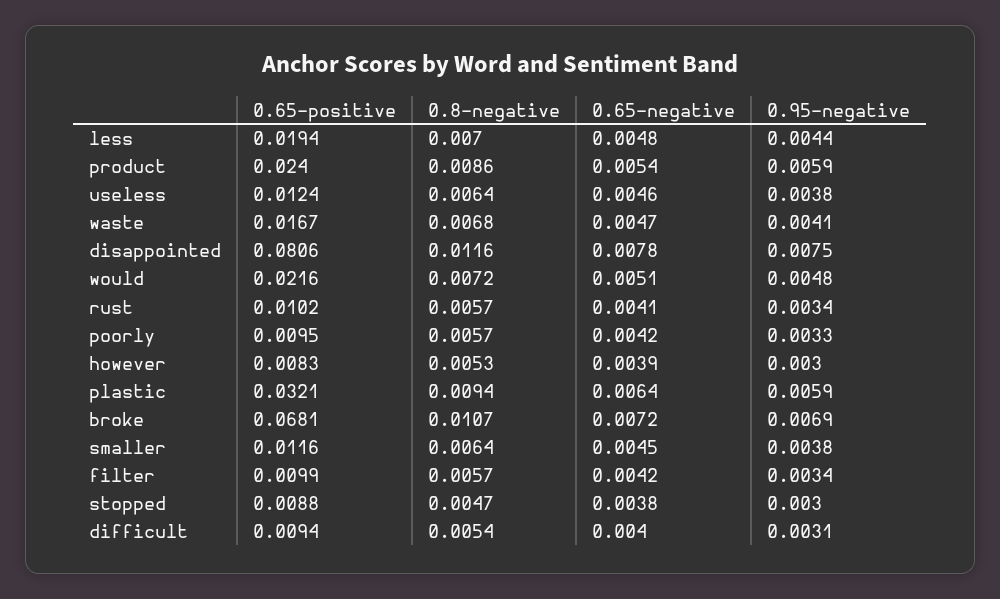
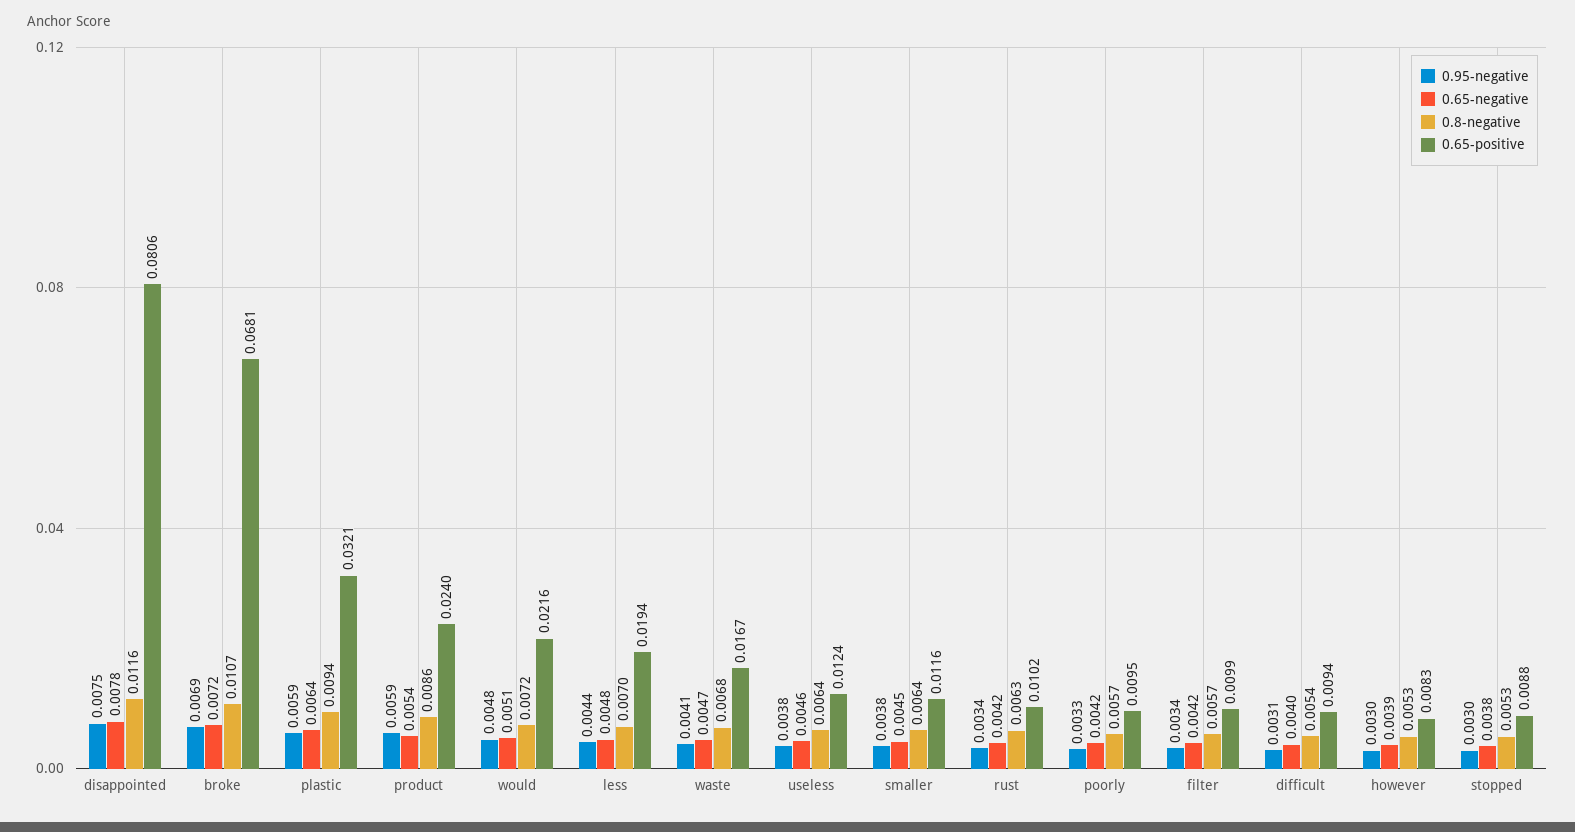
  {
    "0.65-positive": {
      "less": 0.0194,
      "product": 0.024,
      "useless": 0.0124,
      "waste": 0.0167,
      "disappointed": 0.0806,
      "would": 0.0216,
      "rust": 0.0102,
      "poorly": 0.0095,
      "however": 0.0083,
      "plastic": 0.0321,
      "broke": 0.0681,
      "smaller": 0.0116,
      "filter": 0.0099,
      "stopped": 0.0088,
      "difficult": 0.0094
    },
    "0.8-negative": {
      "less": 0.007,
      "product": 0.0086,
      "useless": 0.0064,
      "waste": 0.0068,
      "disappointed": 0.0116,
      "would": 0.0072,
-     "rust": 0.0057,
+     "rust": 0.0063,
      "poorly": 0.0057,
      "however": 0.0053,
      "plastic": 0.0094,
      "broke": 0.0107,
      "smaller": 0.0064,
      "filter": 0.0057,
-     "stopped": 0.0047,
+     "stopped": 0.0053,
      "difficult": 0.0054
    },
    "0.65-negative": {
      "less": 0.0048,
      "product": 0.0054,
      "useless": 0.0046,
      "waste": 0.0047,
      "disappointed": 0.0078,
      "would": 0.0051,
-     "rust": 0.0041,
+     "rust": 0.0042,
      "poorly": 0.0042,
      "however": 0.0039,
      "plastic": 0.0064,
      "broke": 0.0072,
      "smaller": 0.0045,
      "filter": 0.0042,
      "stopped": 0.0038,
      "difficult": 0.004
    },
    "0.95-negative": {
      "less": 0.0044,
      "product": 0.0059,
      "useless": 0.0038,
      "waste": 0.0041,
      "disappointed": 0.0075,
      "would": 0.0048,
      "rust": 0.0034,
      "poorly": 0.0033,
      "however": 0.003,
      "plastic": 0.0059,
      "broke": 0.0069,
      "smaller": 0.0038,
      "filter": 0.0034,
      "stopped": 0.003,
      "difficult": 0.0031
    }
  }

